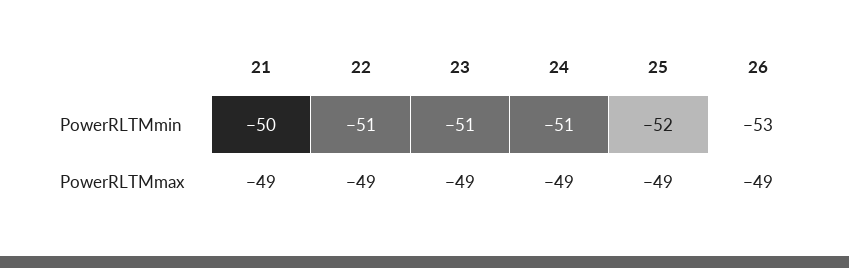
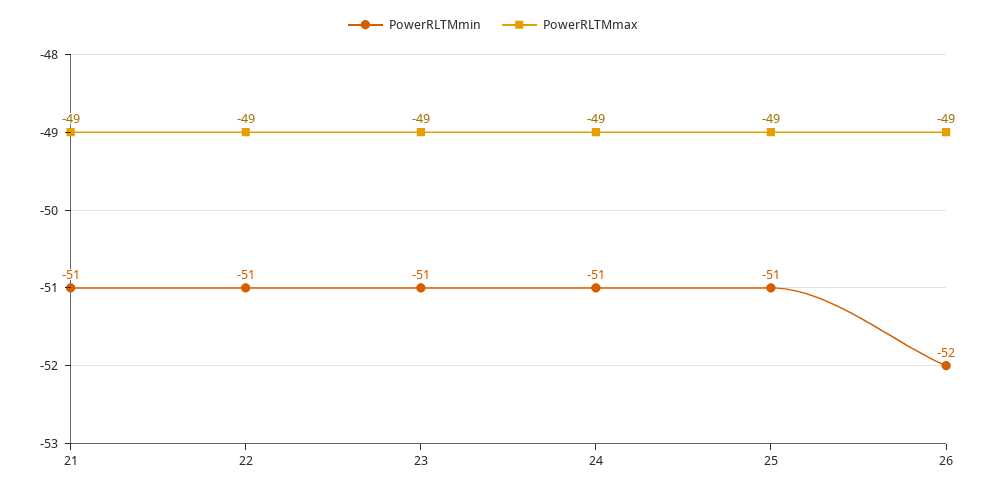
  {
    "PowerRLTMmin": {
-     "21": -50,
+     "21": -51,
      "22": -51,
      "23": -51,
      "24": -51,
-     "25": -52,
+     "25": -51,
-     "26": -53
+     "26": -52
    },
    "PowerRLTMmax": {
      "21": -49,
      "22": -49,
      "23": -49,
      "24": -49,
      "25": -49,
      "26": -49
    }
  }

